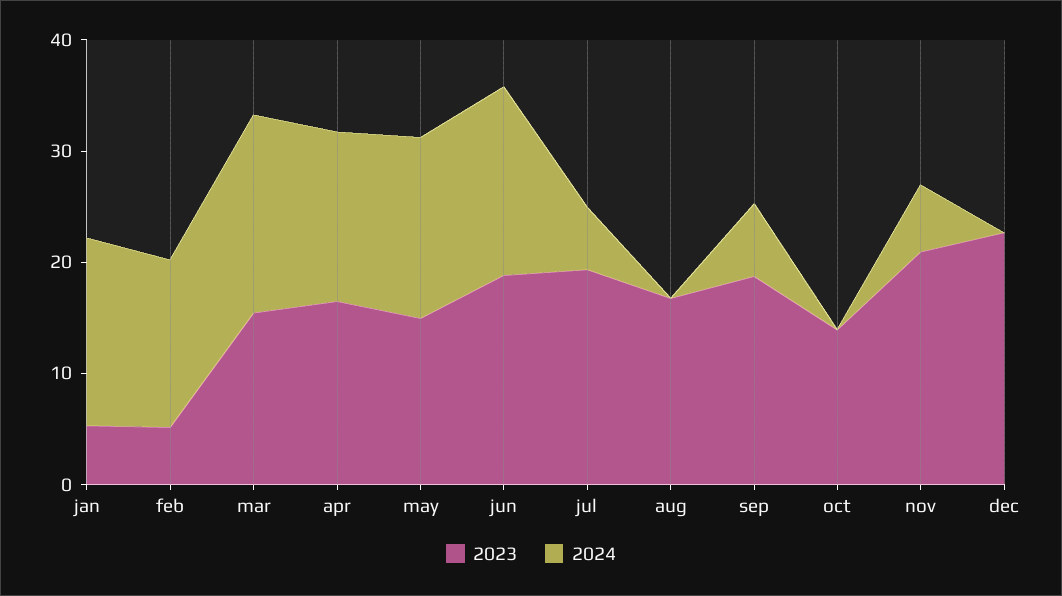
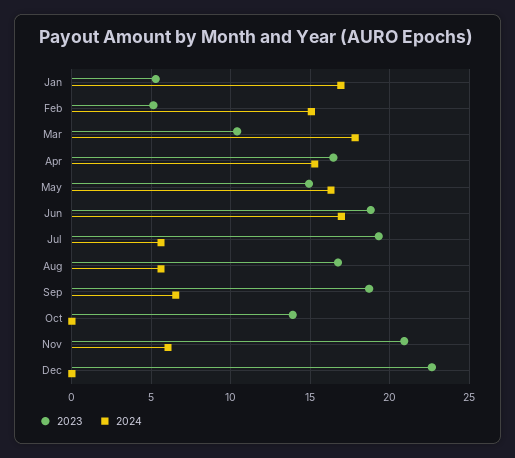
  {
    "2023": {
      "jan": 5.5,
      "feb": 5,
-     "mar": 16,
+     "mar": 10.5,
      "apr": 16.5,
      "may": 15,
      "jun": 19,
      "jul": 19.5,
      "aug": 17,
      "sep": 18.5,
      "oct": 14,
      "nov": 21,
      "dec": 22.5
    },
    "2024": {
      "jan": 17,
      "feb": 15,
      "mar": 18,
      "apr": 15.5,
      "may": 16.5,
      "jun": 17,
      "jul": 5.5,
-     "aug": 0,
+     "aug": 5.5,
      "sep": 6.5,
      "oct": 0,
      "nov": 6,
      "dec": 0
    }
  }

